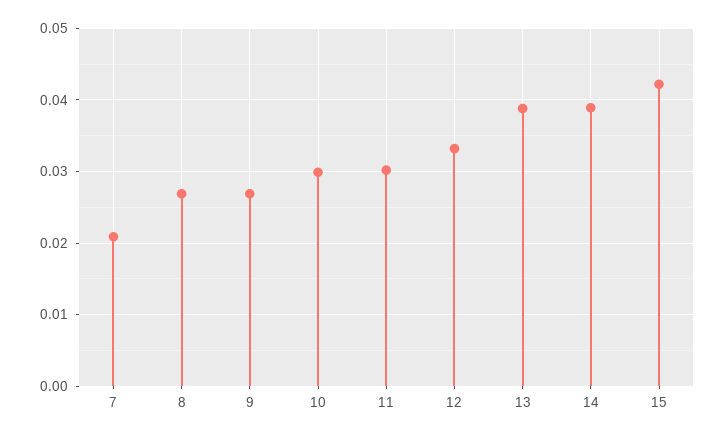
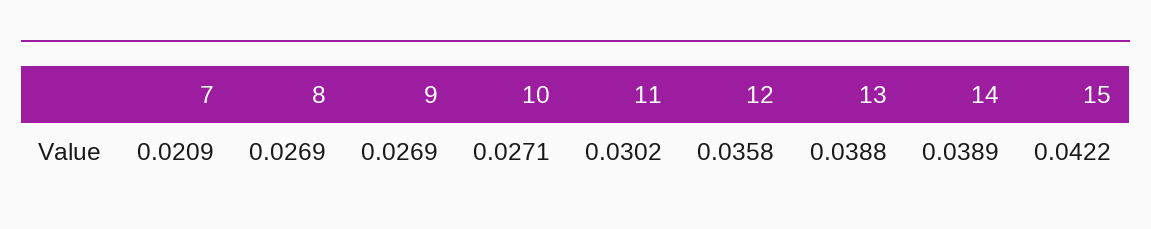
  {
    "7": 0.0209,
    "8": 0.0269,
    "9": 0.0269,
-   "10": 0.03,
+   "10": 0.0271,
    "11": 0.0302,
-   "12": 0.033,
+   "12": 0.0358,
    "13": 0.0388,
    "14": 0.0389,
    "15": 0.0422
  }

